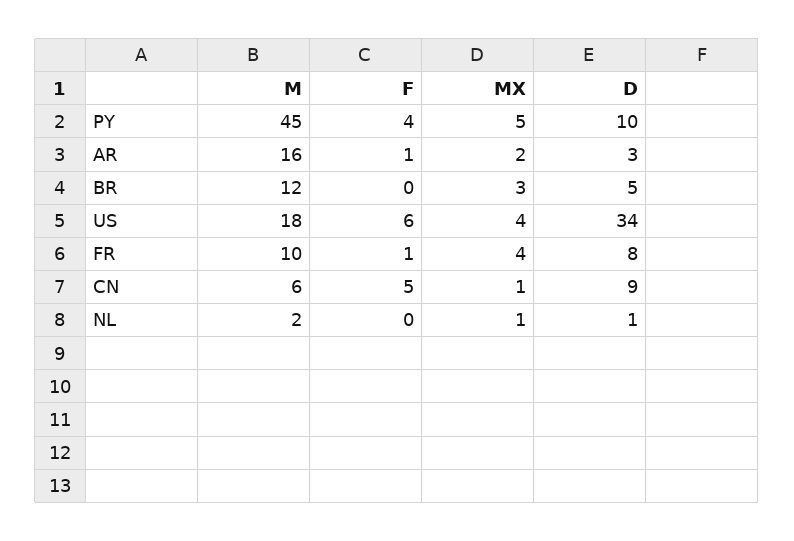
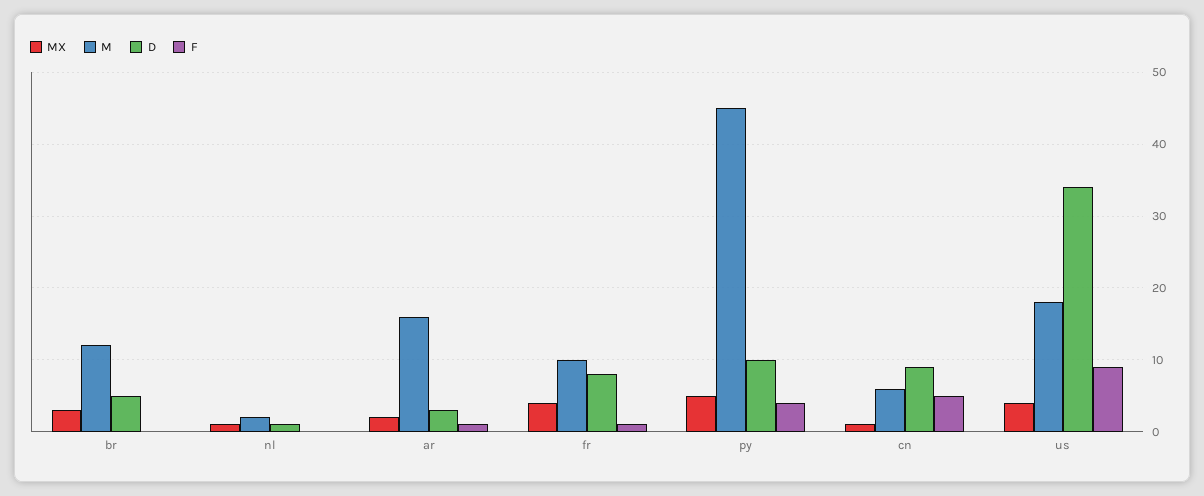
  {
    "M": {
      "PY": 45,
      "AR": 16,
      "BR": 12,
      "US": 18,
      "FR": 10,
      "CN": 6,
      "NL": 2
    },
    "F": {
      "PY": 4,
      "AR": 1,
      "BR": 0,
-     "US": 6,
+     "US": 9,
      "FR": 1,
      "CN": 5,
      "NL": 0
    },
    "MX": {
      "PY": 5,
      "AR": 2,
      "BR": 3,
      "US": 4,
      "FR": 4,
      "CN": 1,
      "NL": 1
    },
    "D": {
      "PY": 10,
      "AR": 3,
      "BR": 5,
      "US": 34,
      "FR": 8,
      "CN": 9,
      "NL": 1
    }
  }

